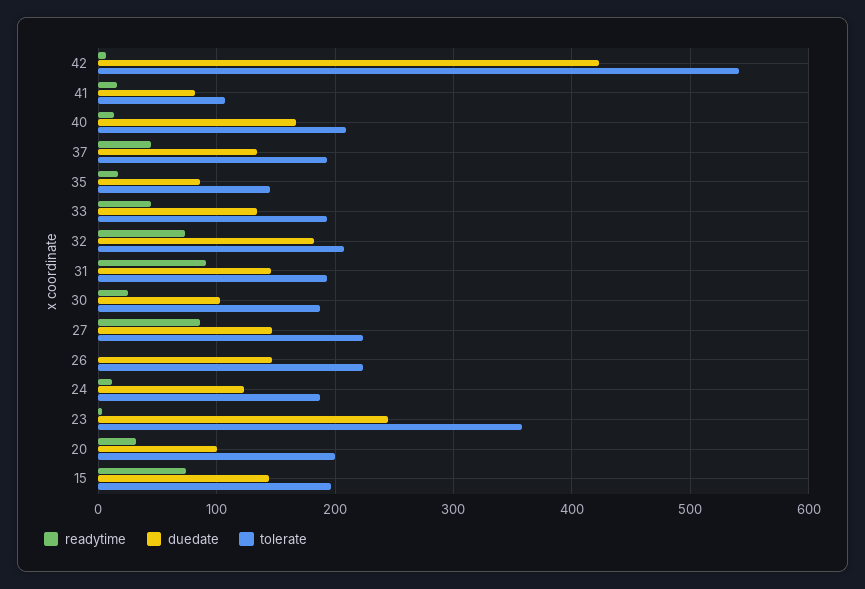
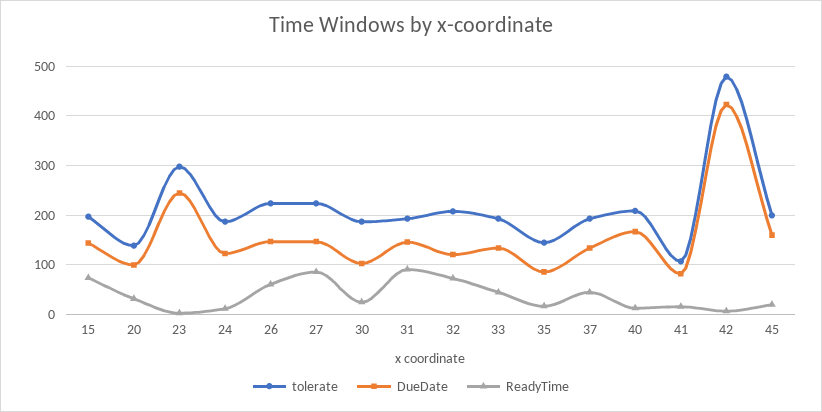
  {
    "readytime": {
      "42": 10,
      "41": 20,
      "40": 10,
      "37": 50,
      "35": 20,
      "33": 50,
      "32": 70,
      "31": 90,
      "30": 30,
      "27": 90,
-     "26": 0,
+     "26": 60,
      "24": 10,
      "23": 0,
      "20": 30,
-     "15": 70
+     "15": 70,
+     "45": 20
    },
    "duedate": {
      "42": 420,
      "41": 80,
      "40": 170,
      "37": 130,
      "35": 90,
      "33": 130,
-     "32": 180,
+     "32": 120,
      "31": 150,
      "30": 100,
      "27": 150,
      "26": 150,
      "24": 120,
      "23": 250,
      "20": 100,
-     "15": 140
+     "15": 140,
+     "45": 160
    },
    "tolerate": {
-     "42": 540,
+     "42": 480,
      "41": 110,
      "40": 210,
      "37": 190,
      "35": 150,
      "33": 190,
      "32": 210,
      "31": 190,
      "30": 190,
      "27": 220,
      "26": 220,
      "24": 190,
-     "23": 360,
+     "23": 300,
-     "20": 200,
+     "20": 140,
-     "15": 200
+     "15": 200,
+     "45": 200
    }
  }

